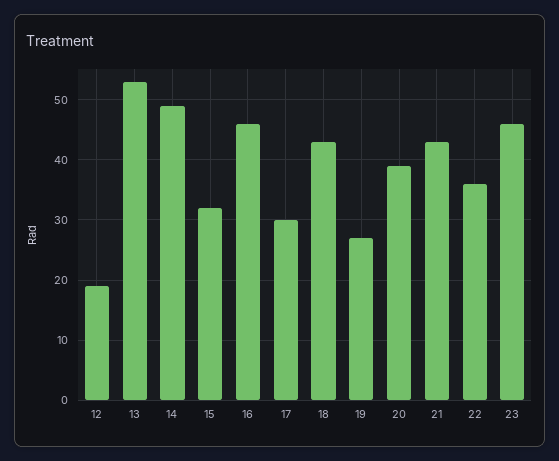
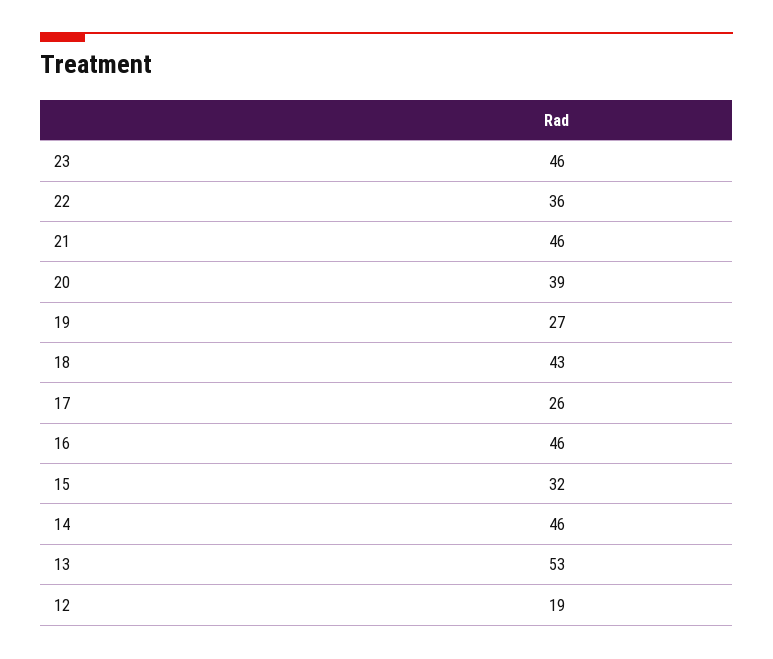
  {
    "12": 19,
    "13": 53,
-   "14": 49,
+   "14": 46,
    "15": 32,
    "16": 46,
-   "17": 30,
+   "17": 26,
    "18": 43,
    "19": 27,
    "20": 39,
-   "21": 43,
+   "21": 46,
    "22": 36,
    "23": 46
  }

